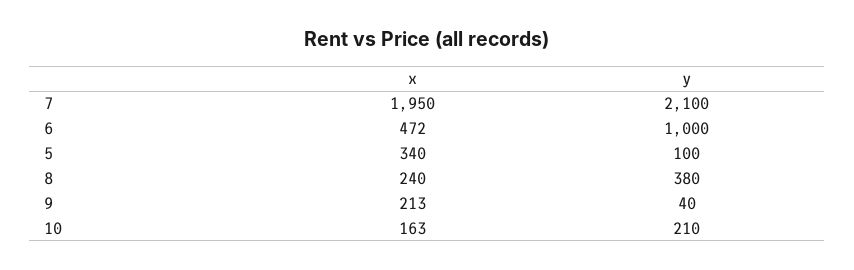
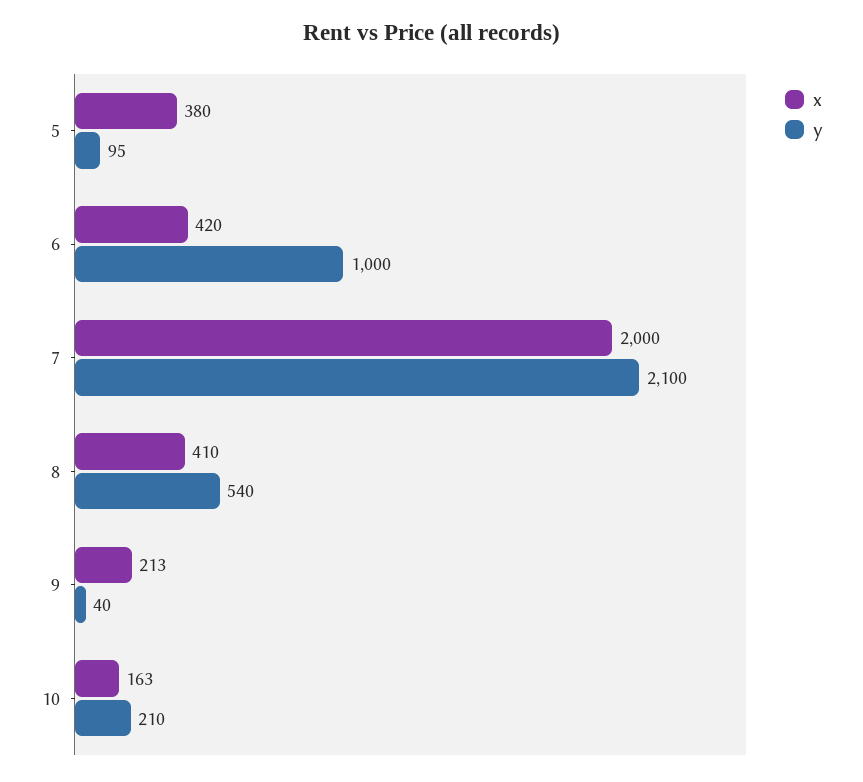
  {
    "x": {
-     "7": 1950,
+     "7": 2000,
-     "6": 472,
+     "6": 420,
-     "5": 340,
+     "5": 380,
-     "8": 240,
+     "8": 410,
      "9": 213,
      "10": 163
    },
    "y": {
      "7": 2100,
      "6": 1000,
-     "5": 100,
+     "5": 95,
-     "8": 380,
+     "8": 540,
      "9": 40,
      "10": 210
    }
  }

